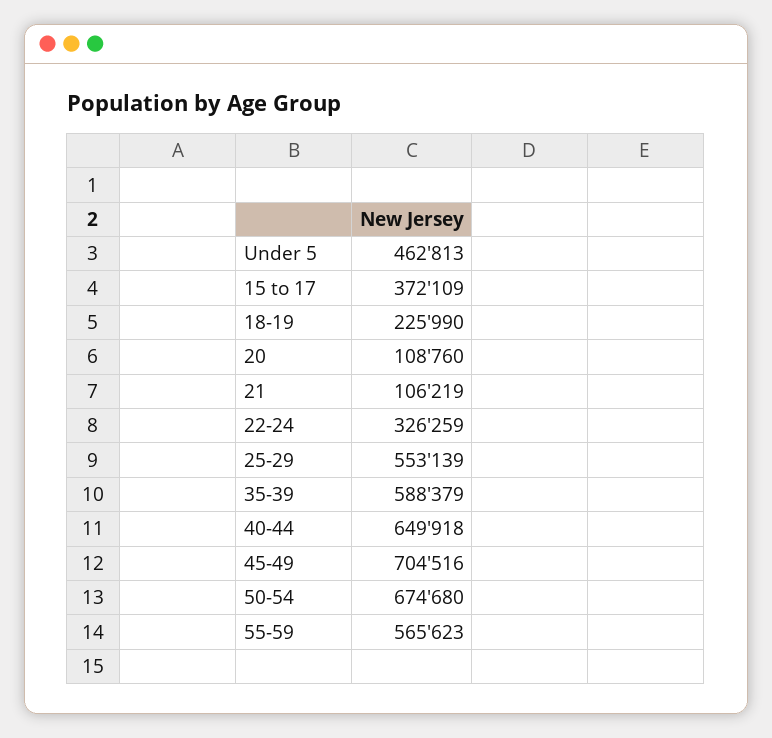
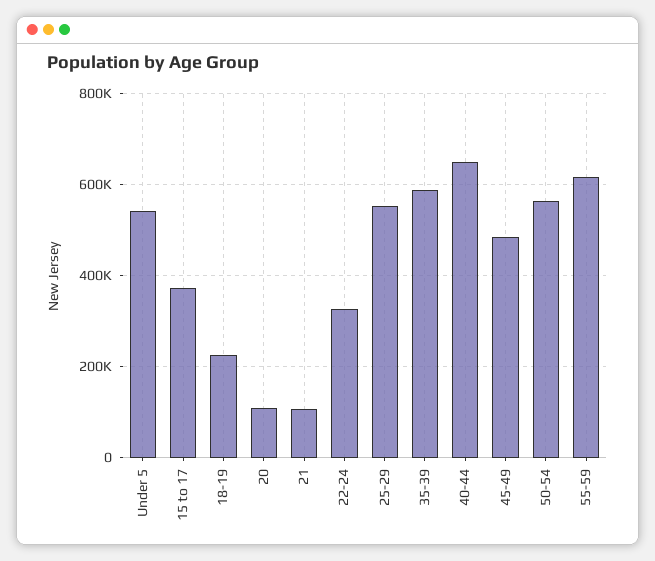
  {
-   "Under 5": 462813,
+   "Under 5": 540000,
    "15 to 17": 372109,
    "18-19": 225990,
    "20": 108760,
    "21": 106219,
    "22-24": 326259,
    "25-29": 553139,
    "35-39": 588379,
    "40-44": 649918,
-   "45-49": 704516,
+   "45-49": 480000,
-   "50-54": 674680,
+   "50-54": 560000,
-   "55-59": 565623
+   "55-59": 620000
  }

